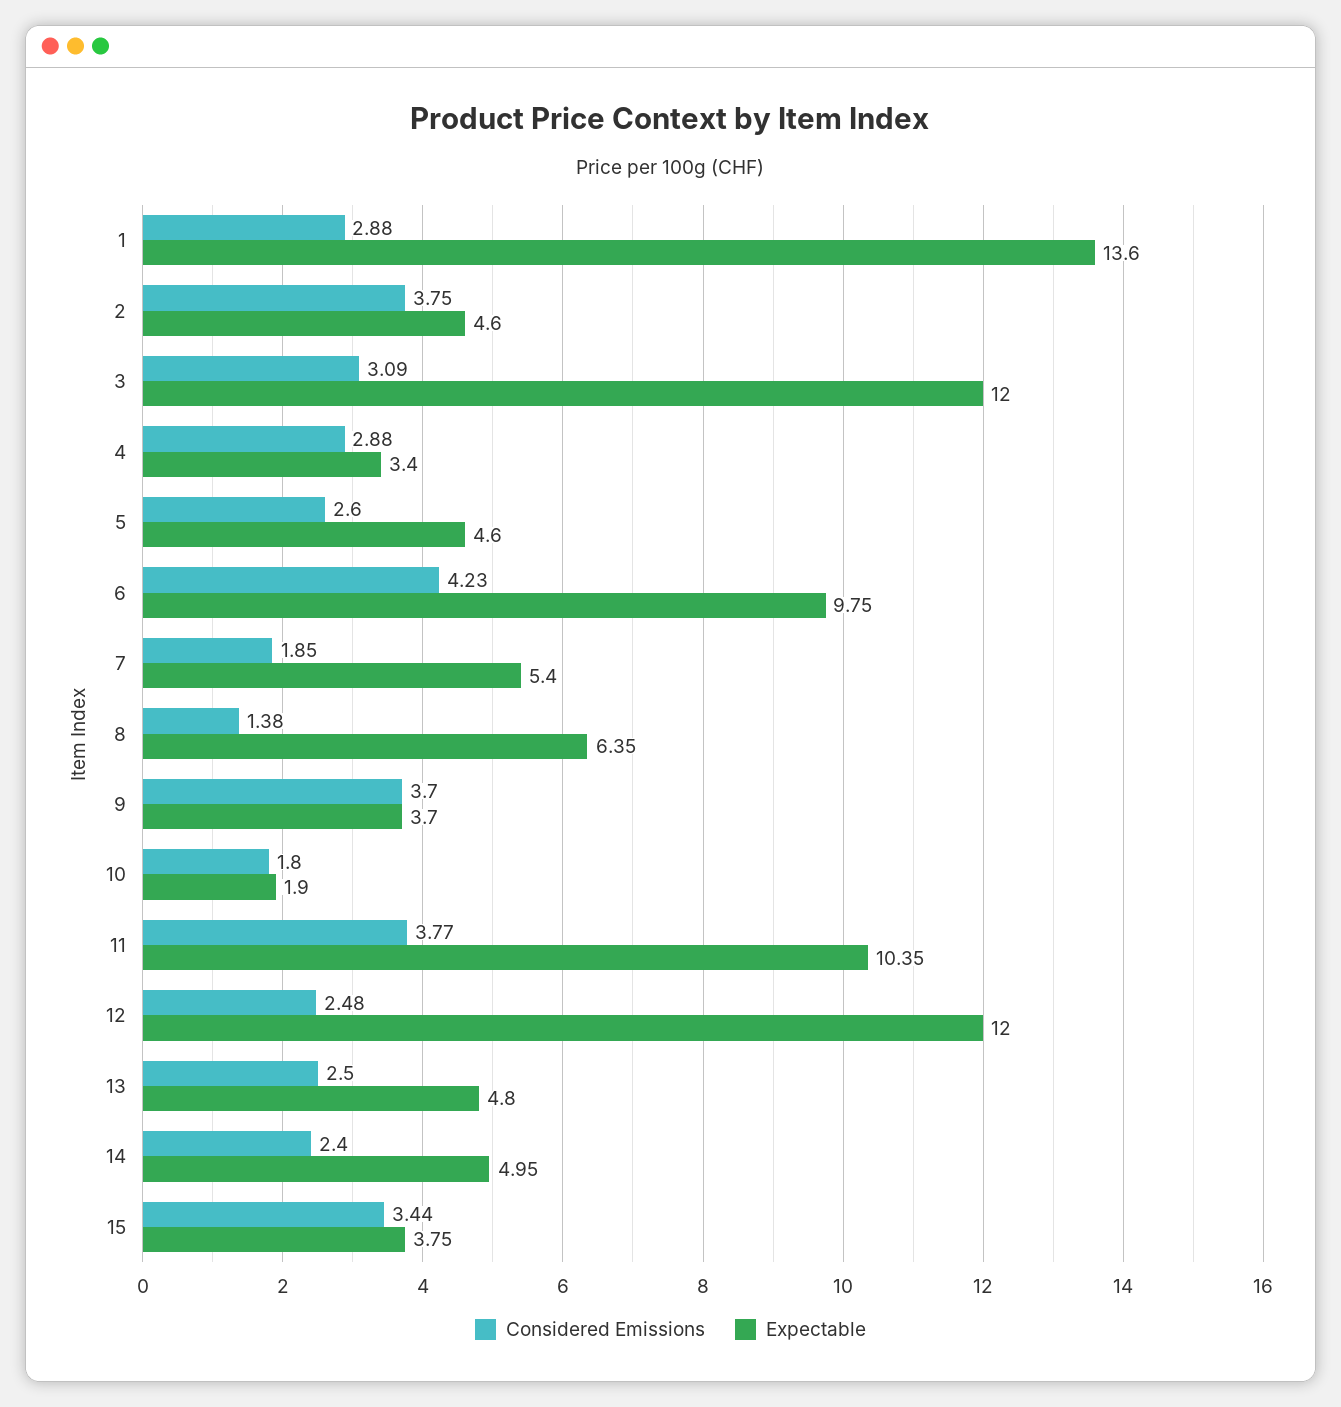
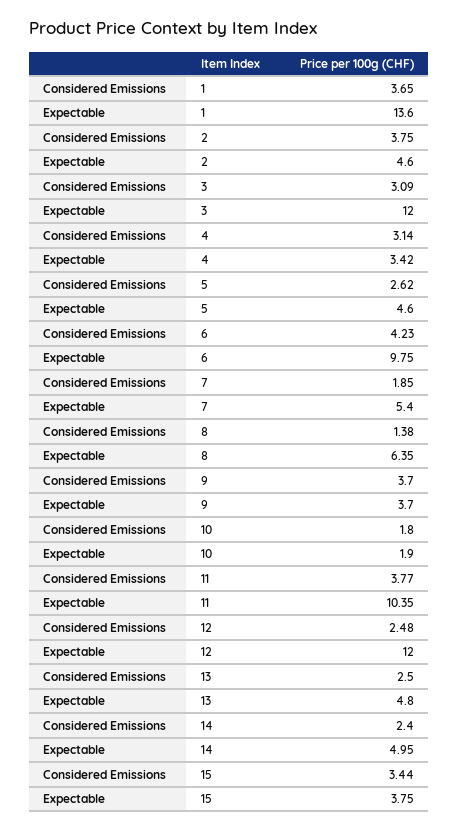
  {
    "Considered Emissions": {
-     "1": 2.88,
+     "1": 3.65,
      "2": 3.75,
      "3": 3.09,
-     "4": 2.88,
+     "4": 3.14,
-     "5": 2.6,
+     "5": 2.62,
      "6": 4.23,
      "7": 1.85,
      "8": 1.38,
      "9": 3.7,
      "10": 1.8,
      "11": 3.77,
      "12": 2.48,
      "13": 2.5,
      "14": 2.4,
      "15": 3.44
    },
    "Expectable": {
      "1": 13.6,
      "2": 4.6,
      "3": 12,
-     "4": 3.4,
+     "4": 3.42,
      "5": 4.6,
      "6": 9.75,
      "7": 5.4,
      "8": 6.35,
      "9": 3.7,
      "10": 1.9,
      "11": 10.35,
      "12": 12,
      "13": 4.8,
      "14": 4.95,
      "15": 3.75
    }
  }

